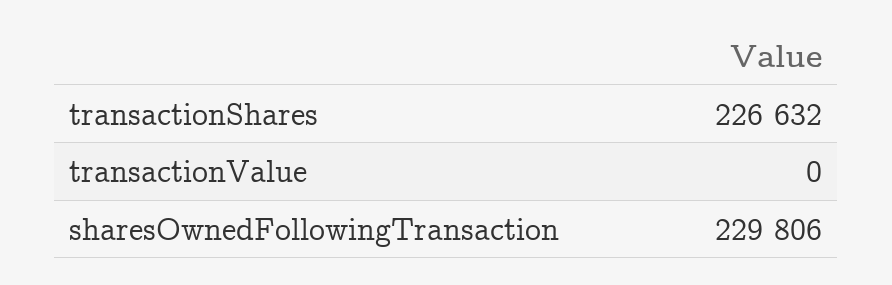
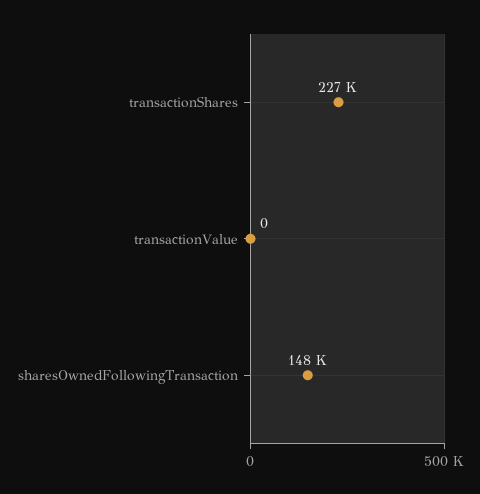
  {
    "transactionShares": 226632,
    "transactionValue": 0,
-   "sharesOwnedFollowingTransaction": 229806
+   "sharesOwnedFollowingTransaction": 148000
  }

